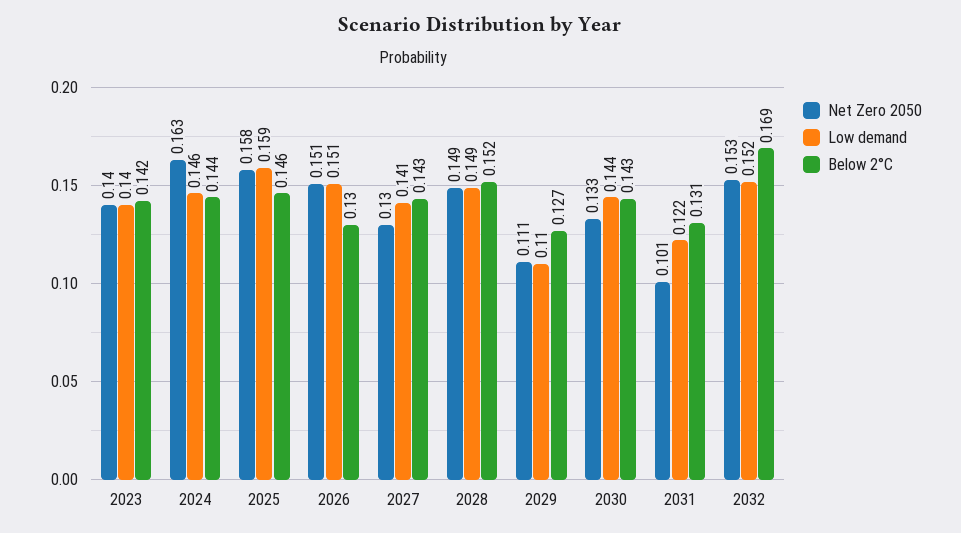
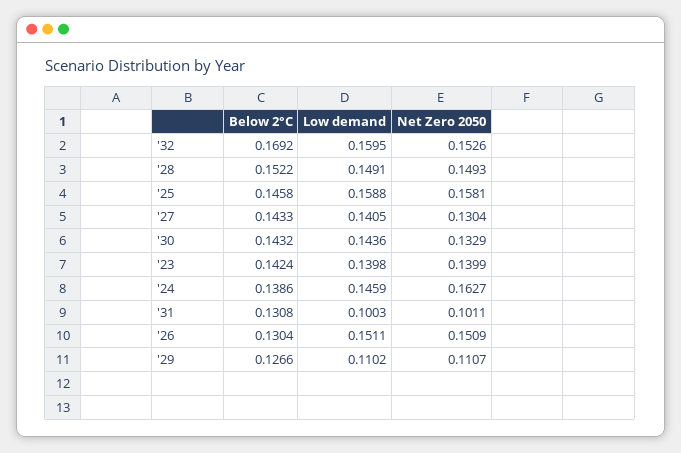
  {
    "Net Zero 2050": {
      "2023": 0.1399,
      "2024": 0.1627,
      "2025": 0.1581,
      "2026": 0.1509,
      "2027": 0.1304,
      "2028": 0.1493,
      "2029": 0.1107,
      "2030": 0.1329,
      "2031": 0.1011,
      "2032": 0.1526
    },
    "Low demand": {
      "2023": 0.1398,
      "2024": 0.1459,
      "2025": 0.1588,
      "2026": 0.1511,
      "2027": 0.1405,
      "2028": 0.1491,
      "2029": 0.1102,
      "2030": 0.1436,
-     "2031": 0.122,
+     "2031": 0.1003,
-     "2032": 0.152
+     "2032": 0.1595
    },
    "Below 2°C": {
      "2023": 0.1424,
-     "2024": 0.144,
+     "2024": 0.1386,
      "2025": 0.1458,
      "2026": 0.1304,
      "2027": 0.1433,
      "2028": 0.1522,
      "2029": 0.1266,
      "2030": 0.1432,
      "2031": 0.1308,
      "2032": 0.1692
    }
  }

